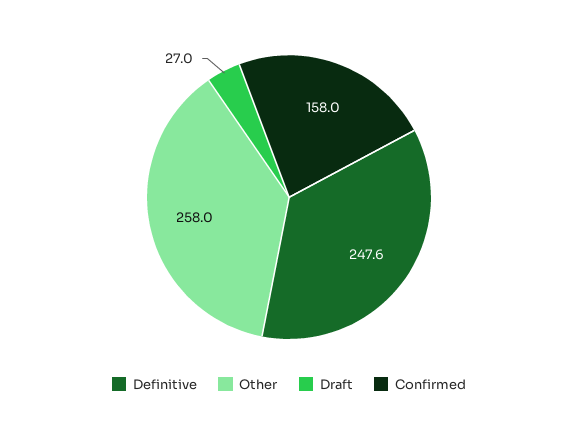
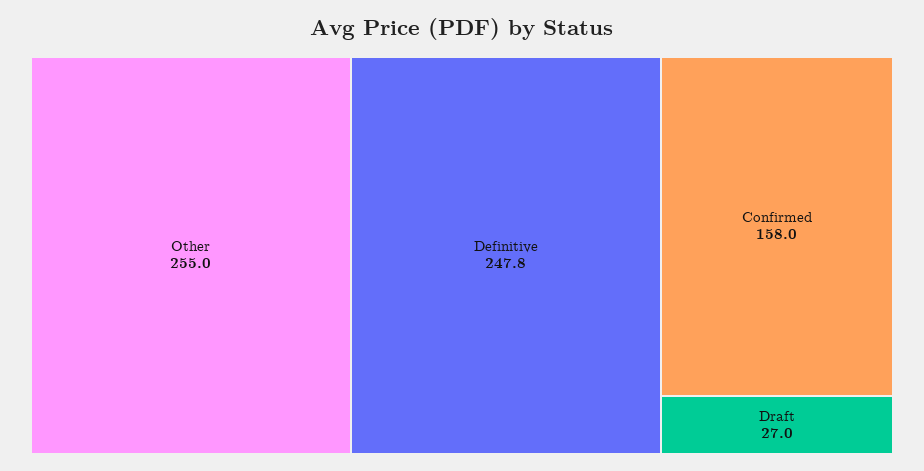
  {
-   "Definitive": 247.6,
+   "Definitive": 247.8,
-   "Other": 258,
+   "Other": 255,
    "Draft": 27,
    "Confirmed": 158
  }

